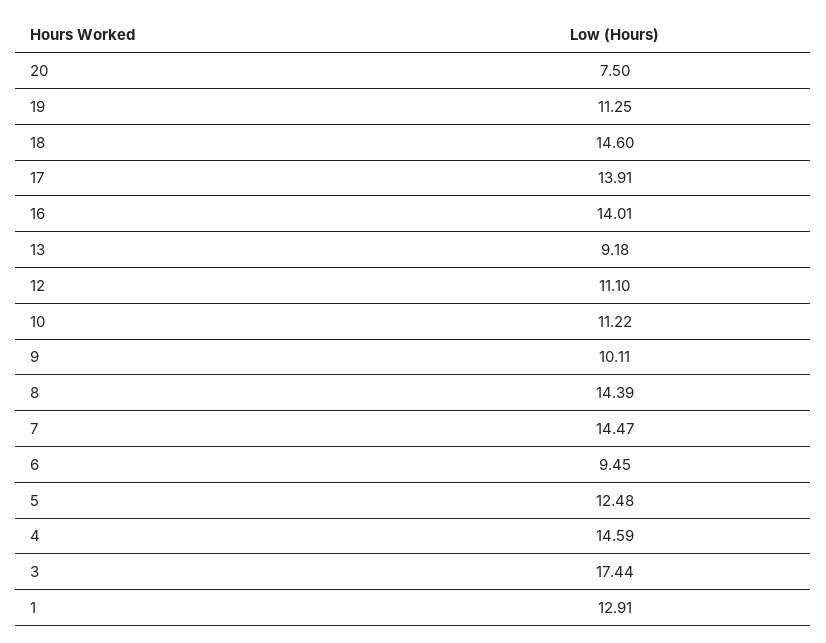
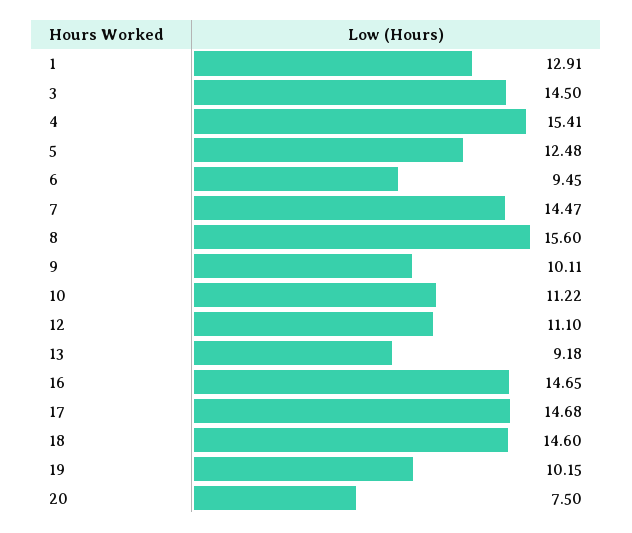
  {
    "20": 7.5,
-   "19": 11.25,
+   "19": 10.15,
    "18": 14.6,
-   "17": 13.91,
+   "17": 14.68,
-   "16": 14.01,
+   "16": 14.65,
    "13": 9.18,
    "12": 11.1,
    "10": 11.22,
    "9": 10.11,
-   "8": 14.39,
+   "8": 15.6,
    "7": 14.47,
    "6": 9.45,
    "5": 12.48,
-   "4": 14.59,
+   "4": 15.41,
-   "3": 17.44,
+   "3": 14.5,
    "1": 12.91
  }

